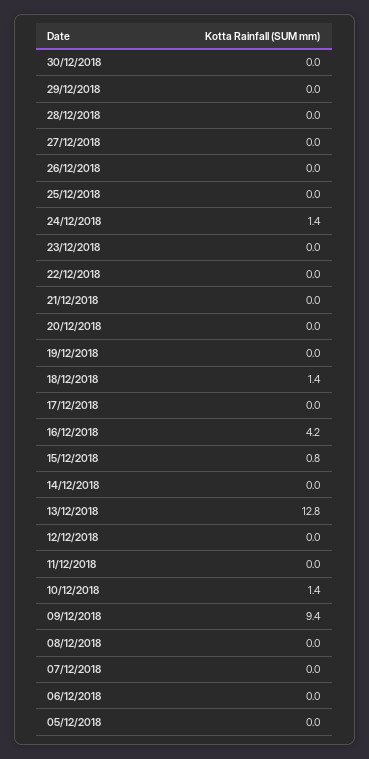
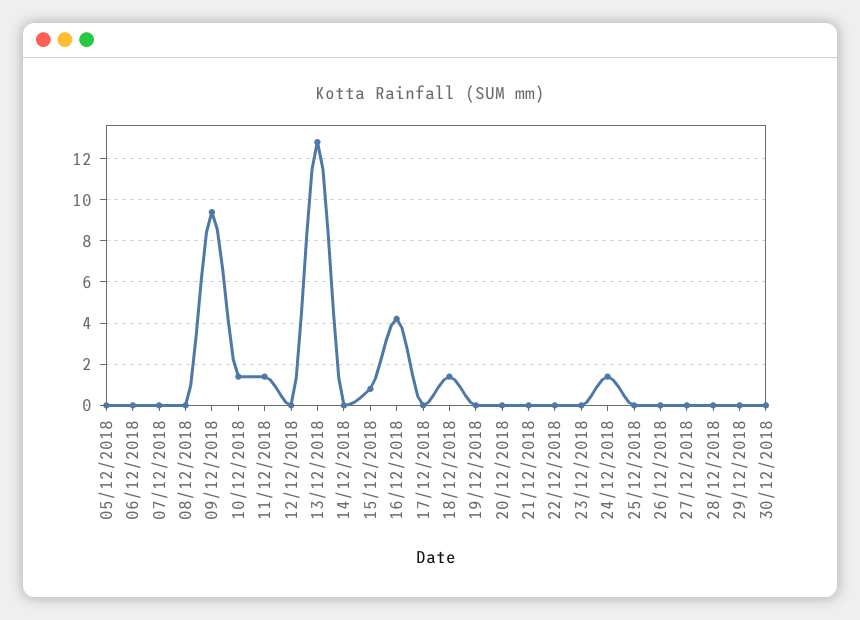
  {
    "30/12/2018": 0,
    "29/12/2018": 0,
    "28/12/2018": 0,
    "27/12/2018": 0,
    "26/12/2018": 0,
    "25/12/2018": 0,
    "24/12/2018": 1.4,
    "23/12/2018": 0,
    "22/12/2018": 0,
    "21/12/2018": 0,
    "20/12/2018": 0,
    "19/12/2018": 0,
    "18/12/2018": 1.4,
    "17/12/2018": 0,
    "16/12/2018": 4.2,
    "15/12/2018": 0.8,
    "14/12/2018": 0,
    "13/12/2018": 12.8,
    "12/12/2018": 0,
-   "11/12/2018": 0,
+   "11/12/2018": 1.5,
    "10/12/2018": 1.4,
    "09/12/2018": 9.4,
    "08/12/2018": 0,
    "07/12/2018": 0,
    "06/12/2018": 0,
    "05/12/2018": 0
  }

